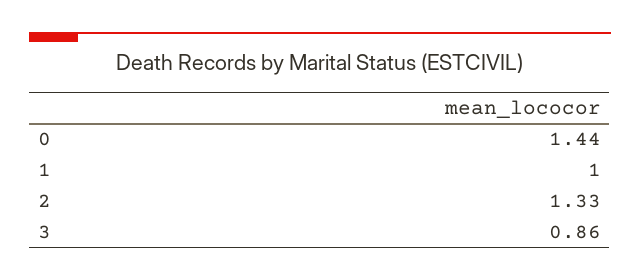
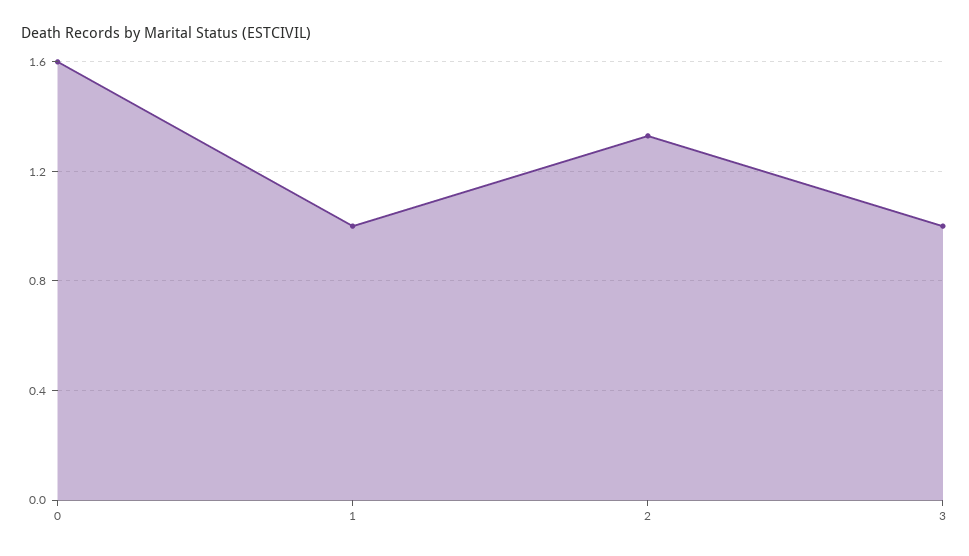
  {
-   "0": 1.44,
+   "0": 1.6,
    "1": 1,
    "2": 1.33,
-   "3": 0.86
+   "3": 1
  }

